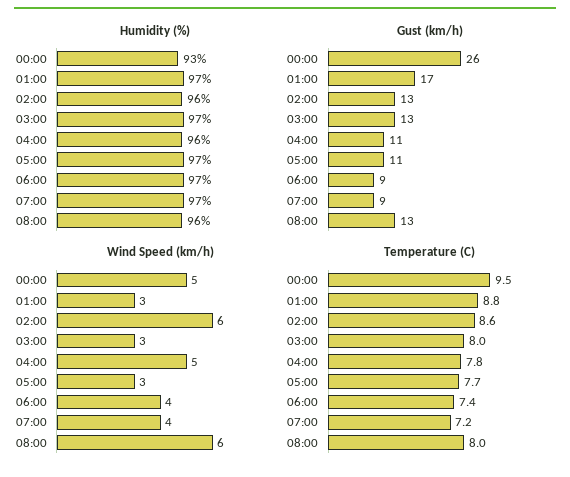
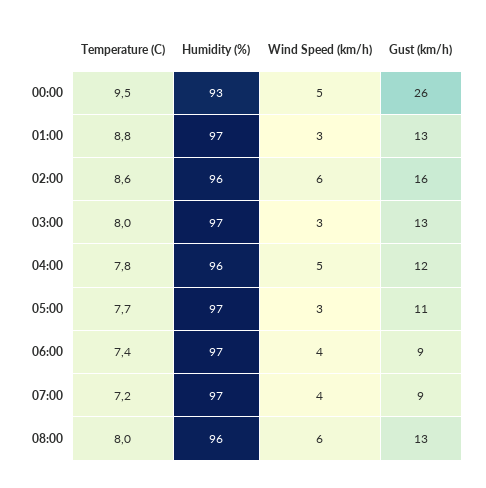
  {
    "Humidity (%)": {
      "00:00": 93,
      "01:00": 97,
      "02:00": 96,
      "03:00": 97,
      "04:00": 96,
      "05:00": 97,
      "06:00": 97,
      "07:00": 97,
      "08:00": 96
    },
    "Gust (km/h)": {
      "00:00": 26,
-     "01:00": 17,
+     "01:00": 13,
-     "02:00": 13,
+     "02:00": 16,
      "03:00": 13,
-     "04:00": 11,
+     "04:00": 12,
      "05:00": 11,
      "06:00": 9,
      "07:00": 9,
      "08:00": 13
    },
    "Wind Speed (km/h)": {
      "00:00": 5,
      "01:00": 3,
      "02:00": 6,
      "03:00": 3,
      "04:00": 5,
      "05:00": 3,
      "06:00": 4,
      "07:00": 4,
      "08:00": 6
    },
    "Temperature (C)": {
      "00:00": 9.5,
      "01:00": 8.8,
      "02:00": 8.6,
      "03:00": 8,
      "04:00": 7.8,
      "05:00": 7.7,
      "06:00": 7.4,
      "07:00": 7.2,
      "08:00": 8
    }
  }

